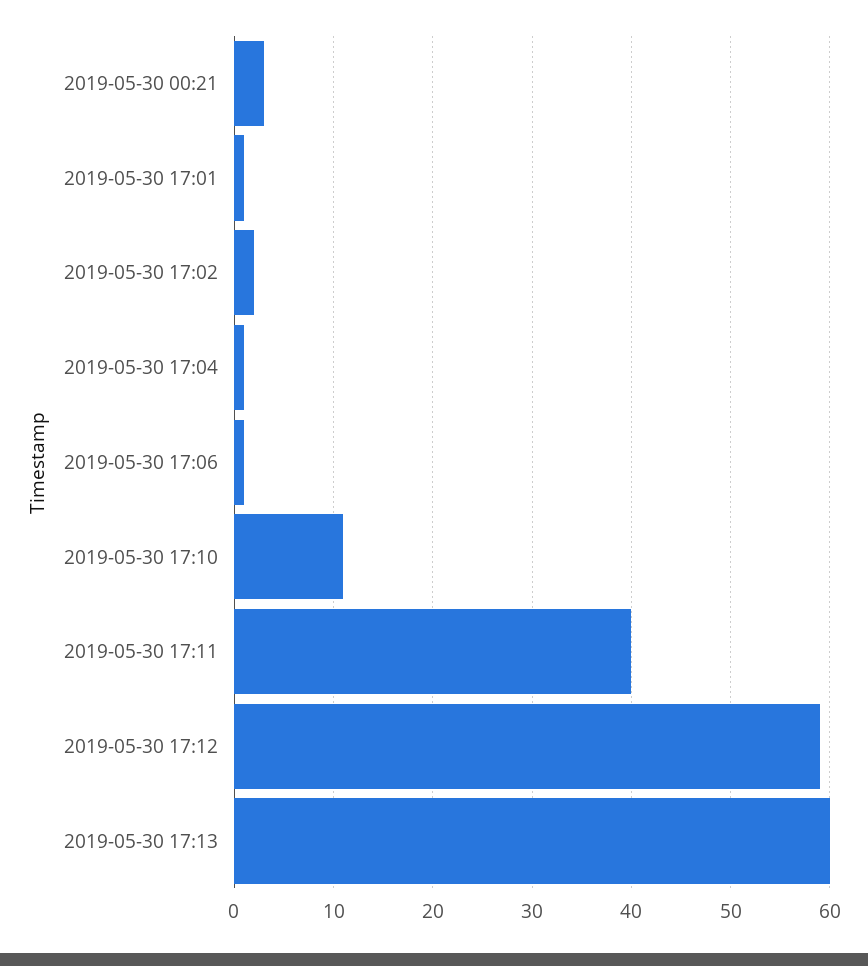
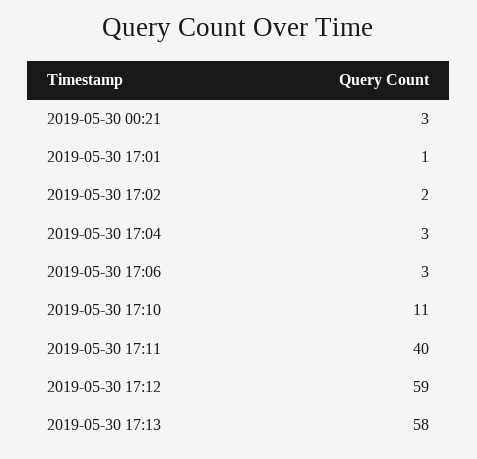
  {
    "2019-05-30 00:21": 3,
    "2019-05-30 17:01": 1,
    "2019-05-30 17:02": 2,
-   "2019-05-30 17:04": 1,
+   "2019-05-30 17:04": 3,
-   "2019-05-30 17:06": 1,
+   "2019-05-30 17:06": 3,
    "2019-05-30 17:10": 11,
    "2019-05-30 17:11": 40,
    "2019-05-30 17:12": 59,
-   "2019-05-30 17:13": 60
+   "2019-05-30 17:13": 58
  }

